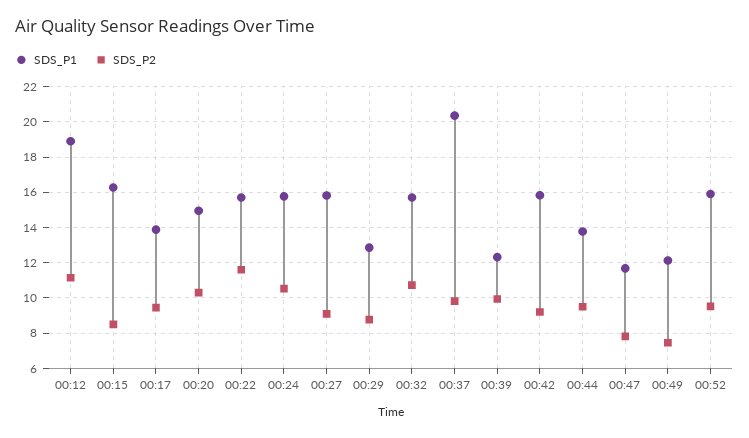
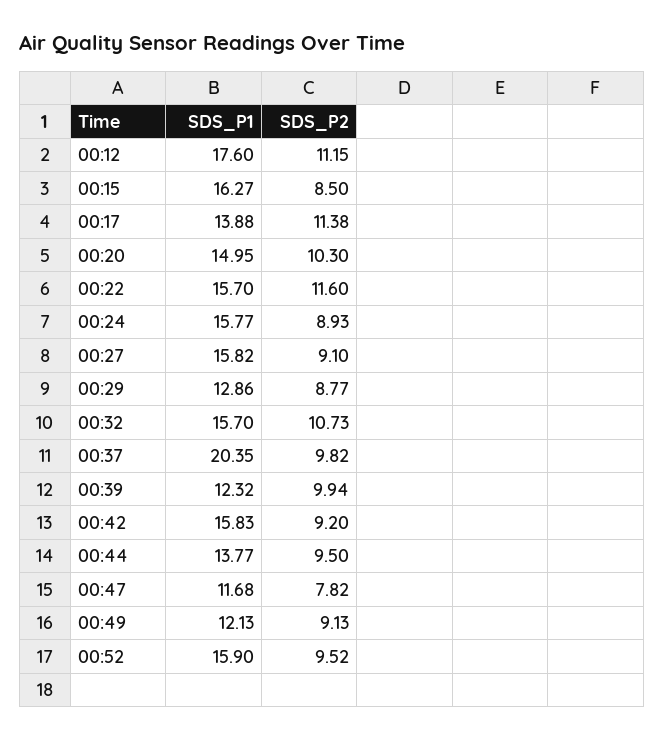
  {
    "SDS_P1": {
-     "00:12": 19,
+     "00:12": 17.6,
      "00:15": 16.27,
      "00:17": 13.88,
      "00:20": 14.95,
      "00:22": 15.7,
      "00:24": 15.77,
      "00:27": 15.82,
      "00:29": 12.86,
      "00:32": 15.7,
      "00:37": 20.35,
      "00:39": 12.32,
      "00:42": 15.83,
      "00:44": 13.77,
      "00:47": 11.68,
      "00:49": 12.13,
      "00:52": 15.9
    },
    "SDS_P2": {
      "00:12": 11.15,
      "00:15": 8.5,
-     "00:17": 9.5,
+     "00:17": 11.38,
      "00:20": 10.3,
      "00:22": 11.6,
-     "00:24": 10.5,
+     "00:24": 8.93,
      "00:27": 9.1,
      "00:29": 8.77,
      "00:32": 10.73,
      "00:37": 9.82,
      "00:39": 9.94,
      "00:42": 9.2,
      "00:44": 9.5,
      "00:47": 7.82,
-     "00:49": 7.5,
+     "00:49": 9.13,
      "00:52": 9.52
    }
  }

